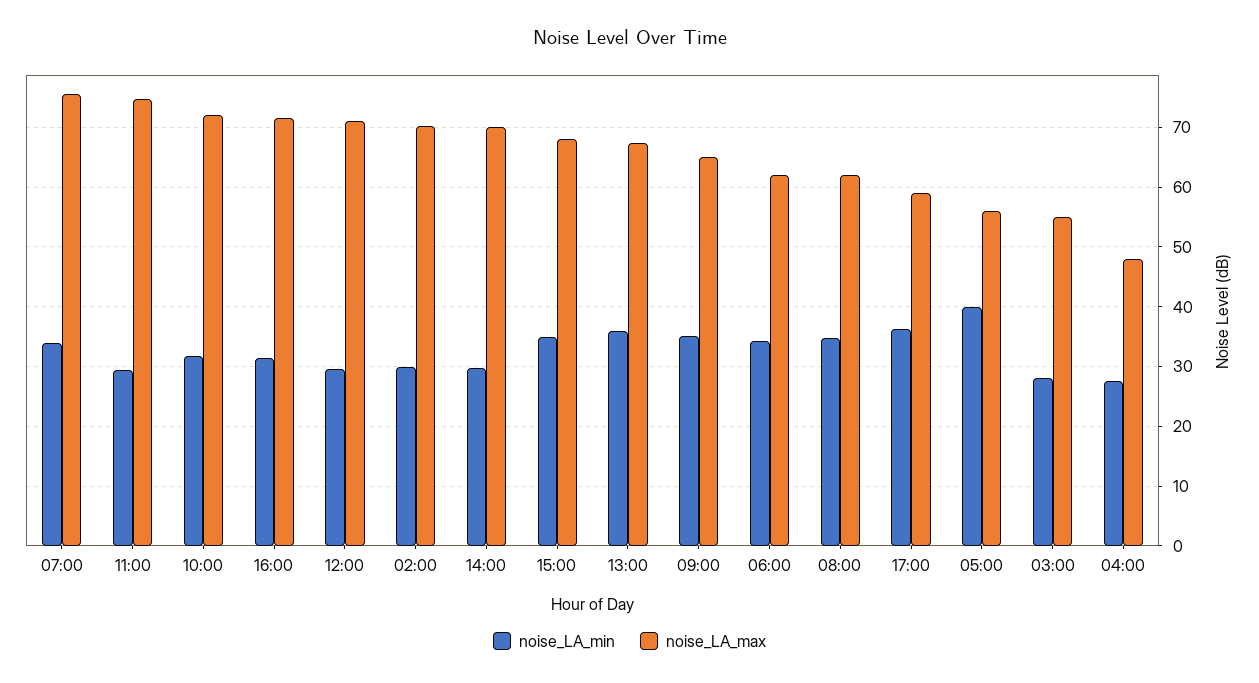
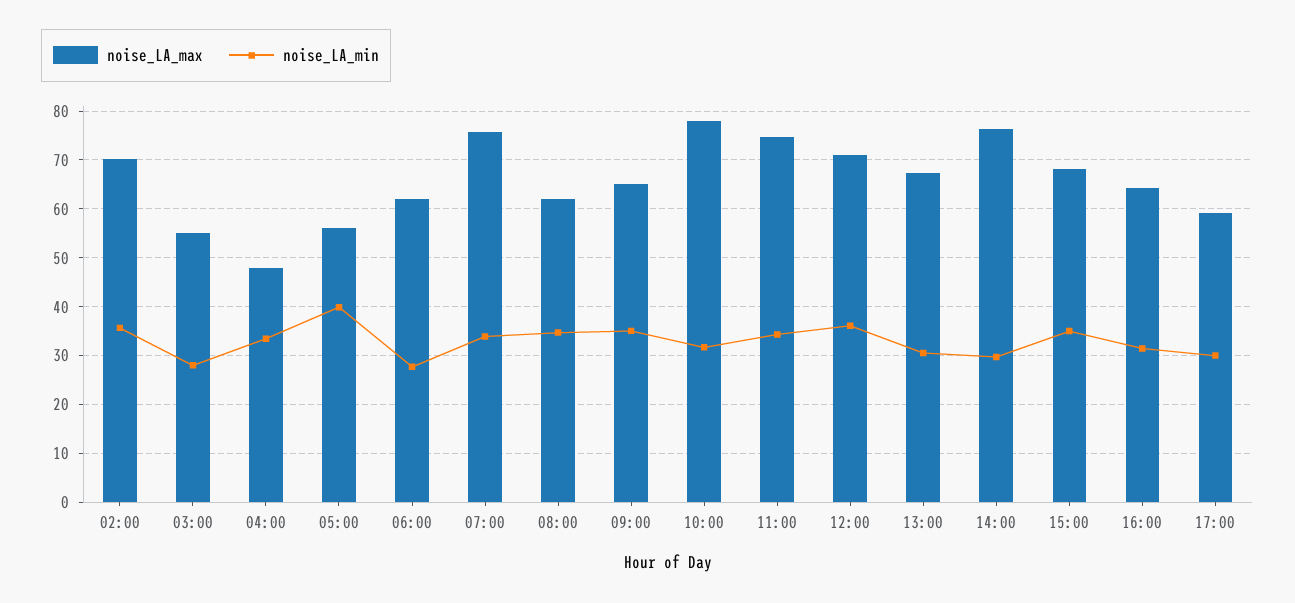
  {
    "noise_LA_min": {
      "07:00": 34,
-     "11:00": 30,
+     "11:00": 34,
      "10:00": 32,
      "16:00": 32,
-     "12:00": 30,
+     "12:00": 36,
-     "02:00": 30,
+     "02:00": 36,
      "14:00": 30,
      "15:00": 36,
-     "13:00": 36,
+     "13:00": 30,
      "09:00": 36,
-     "06:00": 34,
+     "06:00": 28,
      "08:00": 34,
-     "17:00": 36,
+     "17:00": 30,
      "05:00": 40,
      "03:00": 28,
-     "04:00": 28
+     "04:00": 34
    },
    "noise_LA_max": {
      "07:00": 76,
      "11:00": 74,
-     "10:00": 72,
+     "10:00": 78,
-     "16:00": 72,
+     "16:00": 64,
      "12:00": 72,
      "02:00": 70,
-     "14:00": 70,
+     "14:00": 76,
      "15:00": 68,
      "13:00": 68,
      "09:00": 66,
      "06:00": 62,
      "08:00": 62,
      "17:00": 60,
      "05:00": 56,
      "03:00": 56,
      "04:00": 48
    }
  }

